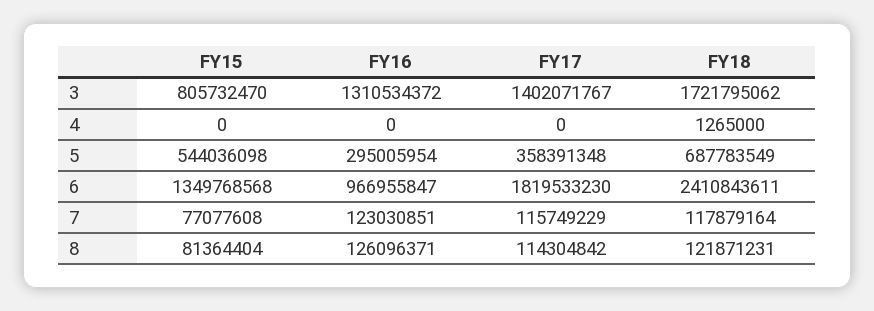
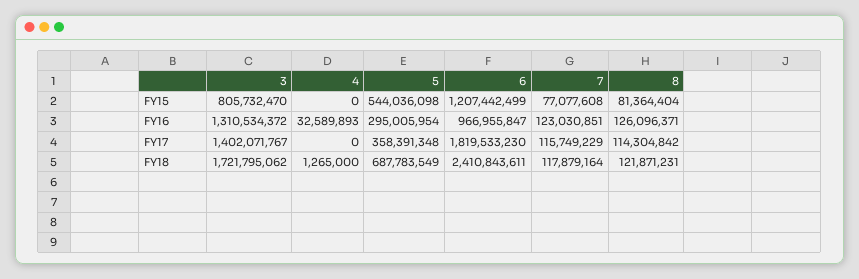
  {
    "FY15": {
      "3": 805732470,
      "4": 0,
      "5": 544036098,
-     "6": 1349768568,
+     "6": 1207442499,
      "7": 77077608,
      "8": 81364404
    },
    "FY16": {
      "3": 1310534372,
-     "4": 0,
+     "4": 32589893,
      "5": 295005954,
      "6": 966955847,
      "7": 123030851,
      "8": 126096371
    },
    "FY17": {
      "3": 1402071767,
      "4": 0,
      "5": 358391348,
      "6": 1819533230,
      "7": 115749229,
      "8": 114304842
    },
    "FY18": {
      "3": 1721795062,
      "4": 1265000,
      "5": 687783549,
      "6": 2410843611,
      "7": 117879164,
      "8": 121871231
    }
  }

